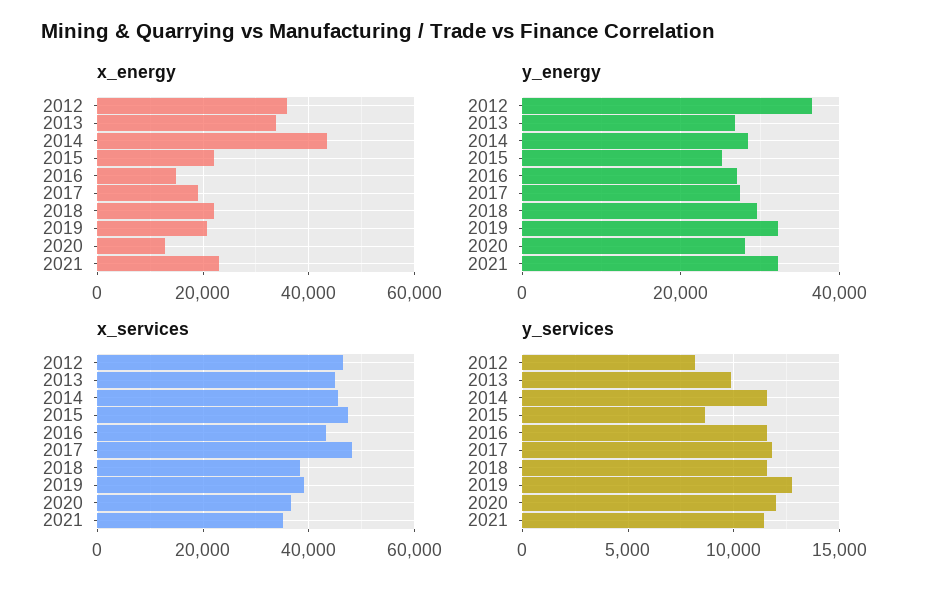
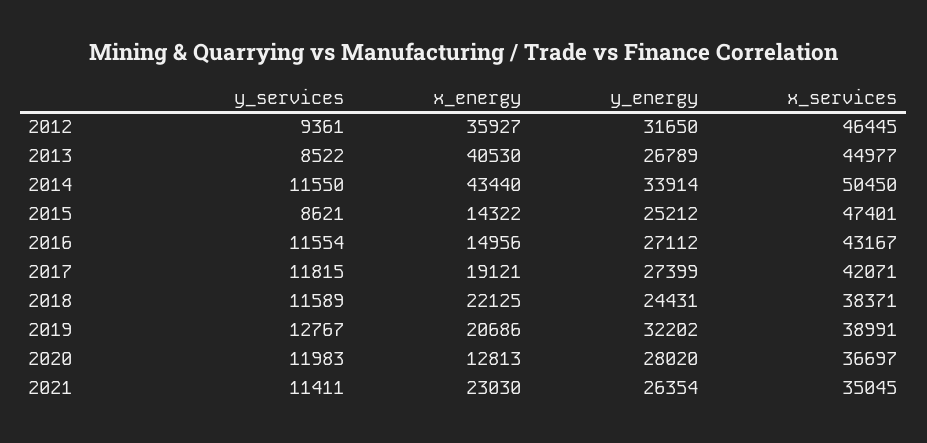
  {
    "x_energy": {
      "2012": 35927,
-     "2013": 34000,
+     "2013": 40530,
      "2014": 43440,
-     "2015": 22000,
+     "2015": 14322,
      "2016": 14956,
      "2017": 19121,
      "2018": 22125,
      "2019": 20686,
      "2020": 12813,
      "2021": 23030
    },
    "y_energy": {
-     "2012": 36000,
+     "2012": 31650,
      "2013": 26789,
-     "2014": 28000,
+     "2014": 33914,
      "2015": 25212,
      "2016": 27112,
      "2017": 27399,
-     "2018": 30000,
+     "2018": 24431,
      "2019": 32202,
      "2020": 28020,
-     "2021": 32000
+     "2021": 26354
    },
    "x_services": {
      "2012": 46445,
      "2013": 44977,
-     "2014": 46000,
+     "2014": 50450,
      "2015": 47401,
      "2016": 43167,
-     "2017": 48000,
+     "2017": 42071,
      "2018": 38371,
      "2019": 38991,
      "2020": 36697,
      "2021": 35045
    },
    "y_services": {
-     "2012": 8000,
+     "2012": 9361,
-     "2013": 10000,
+     "2013": 8522,
      "2014": 11550,
      "2015": 8621,
      "2016": 11554,
      "2017": 11815,
      "2018": 11589,
      "2019": 12767,
      "2020": 11983,
      "2021": 11411
    }
  }

